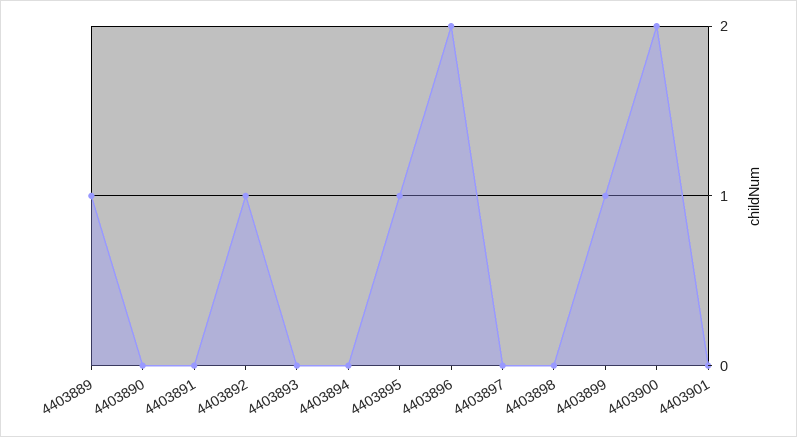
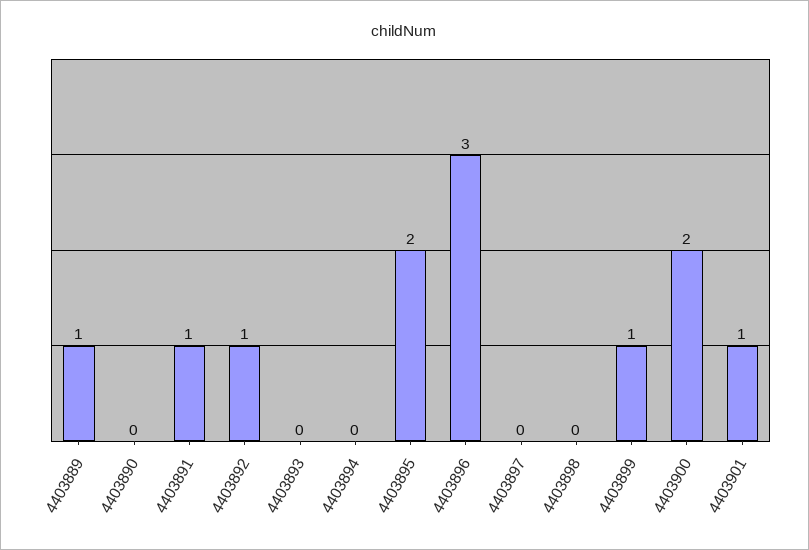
  {
    "4403889": 1,
    "4403890": 0,
-   "4403891": 0,
+   "4403891": 1,
    "4403892": 1,
    "4403893": 0,
    "4403894": 0,
-   "4403895": 1,
+   "4403895": 2,
-   "4403896": 2,
+   "4403896": 3,
    "4403897": 0,
    "4403898": 0,
    "4403899": 1,
    "4403900": 2,
-   "4403901": 0
+   "4403901": 1
  }

